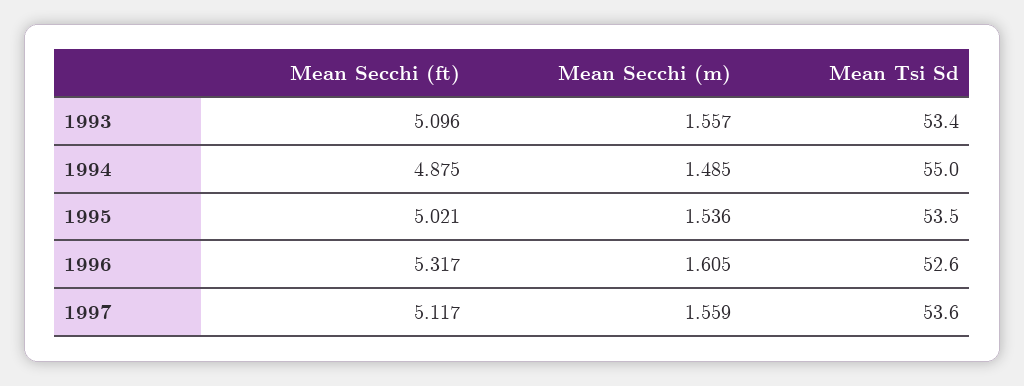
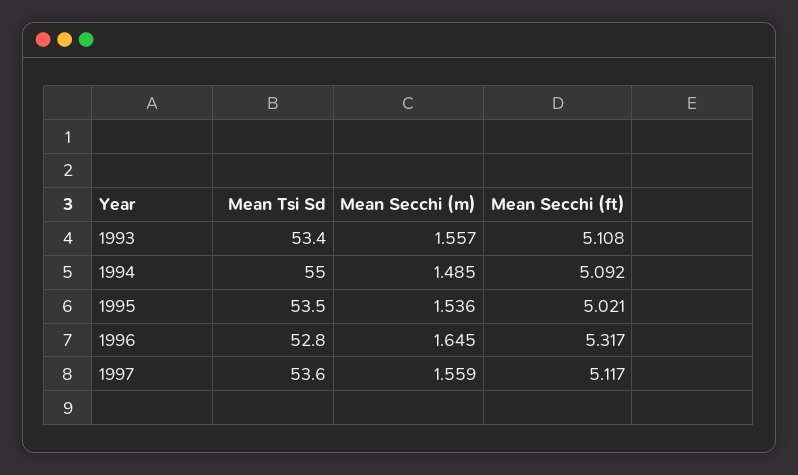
  {
    "Mean Secchi (ft)": {
-     "1993": 5.096,
+     "1993": 5.108,
-     "1994": 4.875,
+     "1994": 5.092,
      "1995": 5.021,
      "1996": 5.317,
      "1997": 5.117
    },
    "Mean Secchi (m)": {
      "1993": 1.557,
      "1994": 1.485,
      "1995": 1.536,
-     "1996": 1.605,
+     "1996": 1.645,
      "1997": 1.559
    },
    "Mean Tsi Sd": {
      "1993": 53.4,
      "1994": 55,
      "1995": 53.5,
-     "1996": 52.6,
+     "1996": 52.8,
      "1997": 53.6
    }
  }

